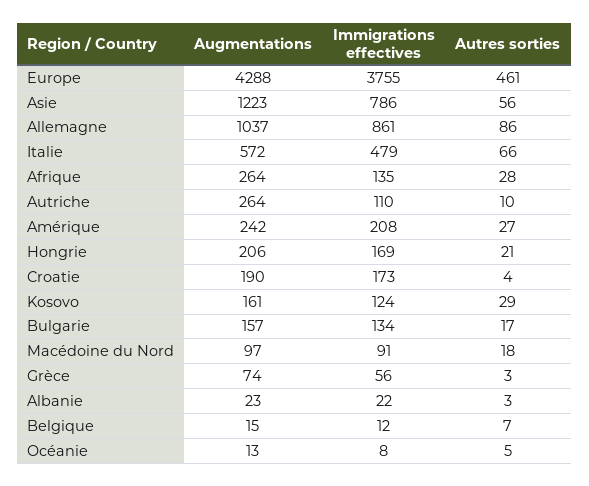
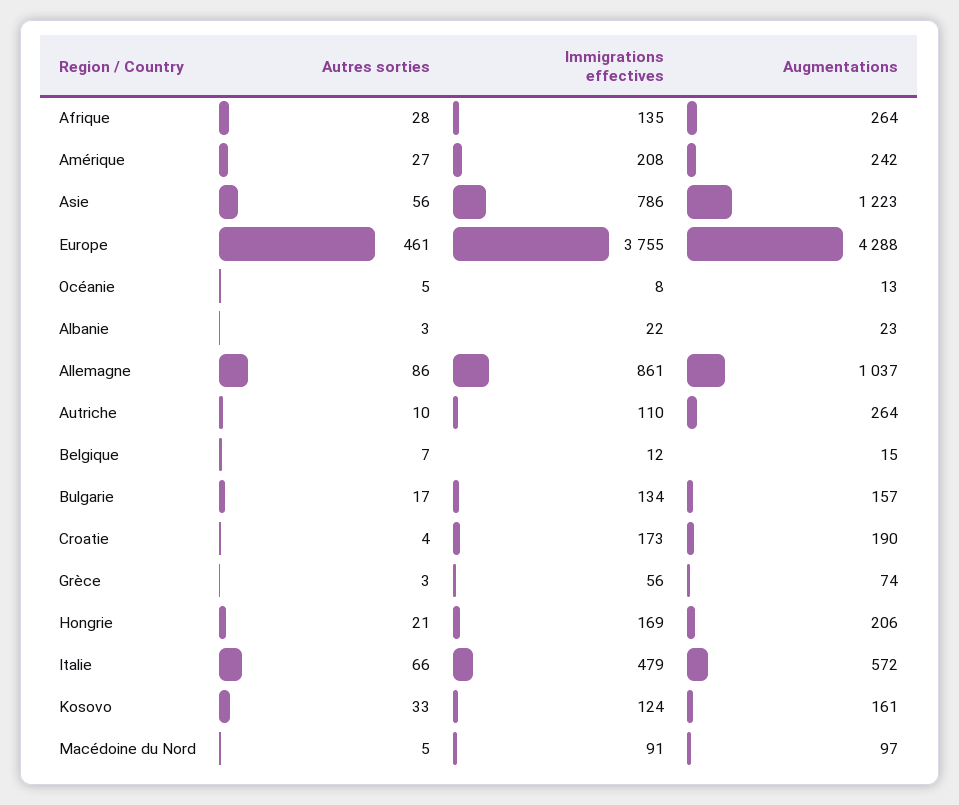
  {
    "Augmentations": {
      "Europe": 4288,
      "Asie": 1223,
      "Allemagne": 1037,
      "Italie": 572,
      "Afrique": 264,
      "Autriche": 264,
      "Amérique": 242,
      "Hongrie": 206,
      "Croatie": 190,
      "Kosovo": 161,
      "Bulgarie": 157,
      "Macédoine du Nord": 97,
      "Grèce": 74,
      "Albanie": 23,
      "Belgique": 15,
      "Océanie": 13
    },
    "Immigrations effectives": {
      "Europe": 3755,
      "Asie": 786,
      "Allemagne": 861,
      "Italie": 479,
      "Afrique": 135,
      "Autriche": 110,
      "Amérique": 208,
      "Hongrie": 169,
      "Croatie": 173,
      "Kosovo": 124,
      "Bulgarie": 134,
      "Macédoine du Nord": 91,
      "Grèce": 56,
      "Albanie": 22,
      "Belgique": 12,
      "Océanie": 8
    },
    "Autres sorties": {
      "Europe": 461,
      "Asie": 56,
      "Allemagne": 86,
      "Italie": 66,
      "Afrique": 28,
      "Autriche": 10,
      "Amérique": 27,
      "Hongrie": 21,
      "Croatie": 4,
-     "Kosovo": 29,
+     "Kosovo": 33,
      "Bulgarie": 17,
-     "Macédoine du Nord": 18,
+     "Macédoine du Nord": 5,
      "Grèce": 3,
      "Albanie": 3,
      "Belgique": 7,
      "Océanie": 5
    }
  }

